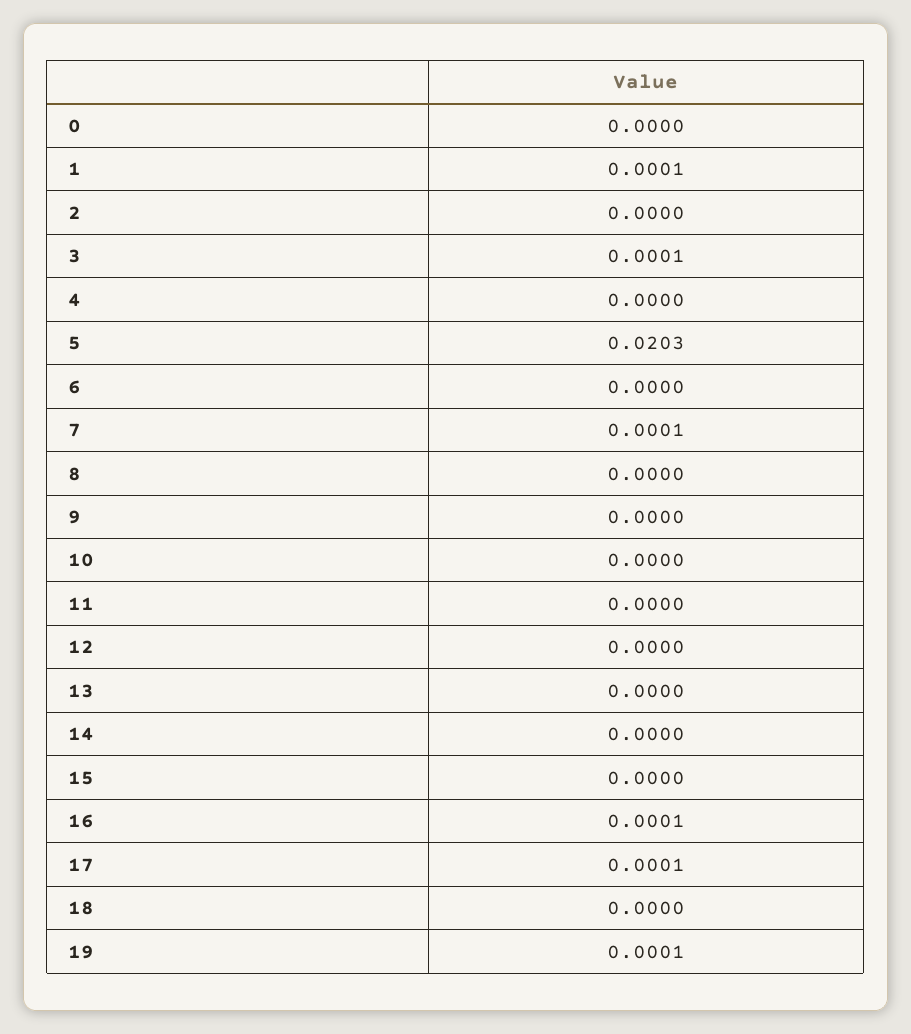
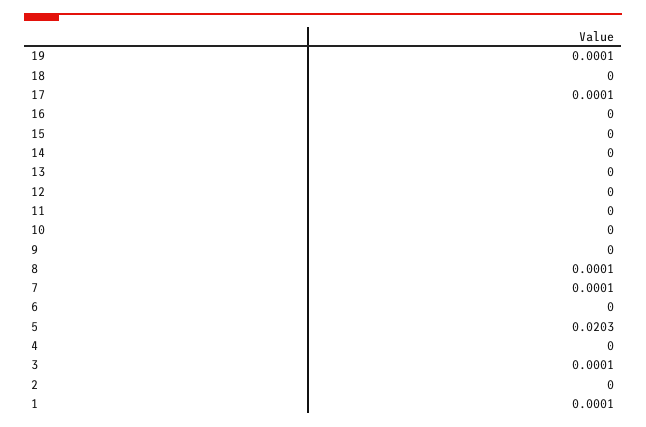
  {
-   "0": 0,
    "1": 0.0001,
    "2": 0,
    "3": 0.0001,
    "4": 0,
    "5": 0.0203,
    "6": 0,
    "7": 0.0001,
-   "8": 0,
+   "8": 0.0001,
    "9": 0,
    "10": 0,
    "11": 0,
    "12": 0,
    "13": 0,
    "14": 0,
    "15": 0,
-   "16": 0.0001,
+   "16": 0,
    "17": 0.0001,
    "18": 0,
    "19": 0.0001
  }

